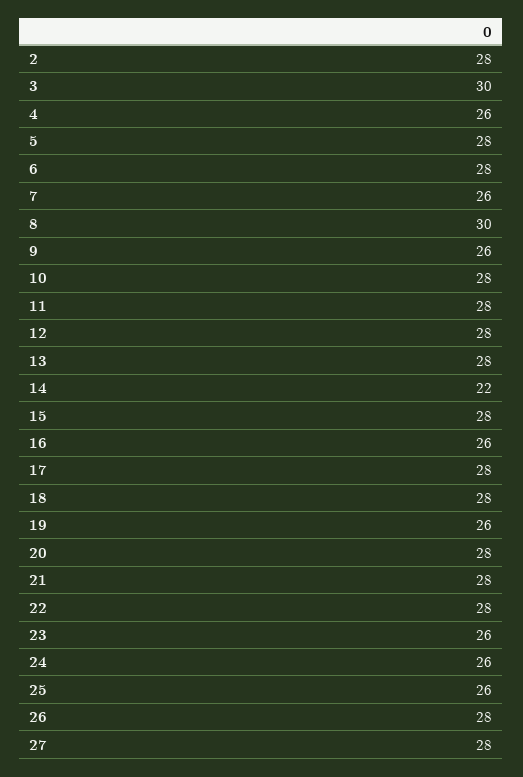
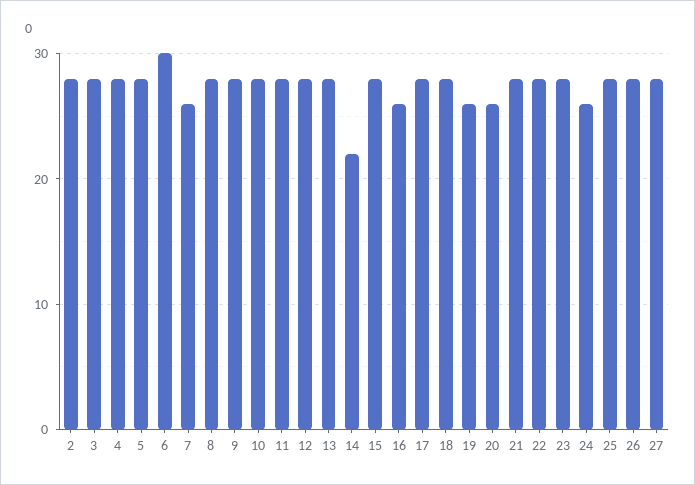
  {
    "2": 28,
-   "3": 30,
+   "3": 28,
-   "4": 26,
+   "4": 28,
    "5": 28,
-   "6": 28,
+   "6": 30,
    "7": 26,
-   "8": 30,
+   "8": 28,
-   "9": 26,
+   "9": 28,
    "10": 28,
    "11": 28,
    "12": 28,
    "13": 28,
    "14": 22,
    "15": 28,
    "16": 26,
    "17": 28,
    "18": 28,
    "19": 26,
-   "20": 28,
+   "20": 26,
    "21": 28,
    "22": 28,
-   "23": 26,
+   "23": 28,
    "24": 26,
-   "25": 26,
+   "25": 28,
    "26": 28,
    "27": 28
  }

